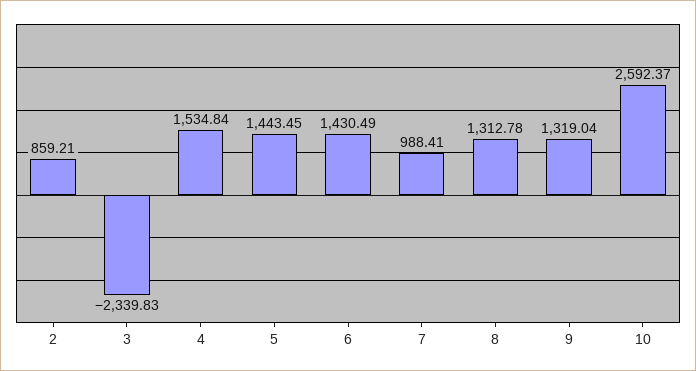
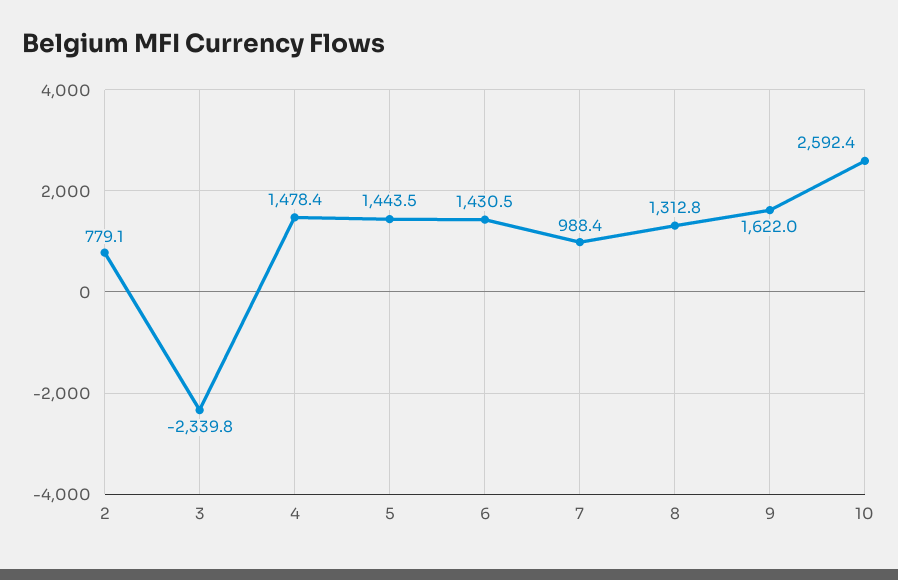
  {
-   "2": 859.21,
+   "2": 779.1,
    "3": -2339.83,
-   "4": 1534.84,
+   "4": 1478.4,
    "5": 1443.45,
    "6": 1430.49,
    "7": 988.41,
    "8": 1312.78,
-   "9": 1319.04,
+   "9": 1622,
    "10": 2592.37
  }

